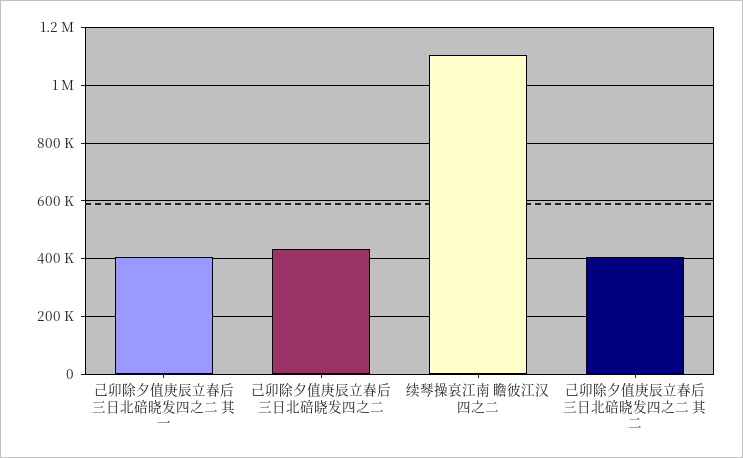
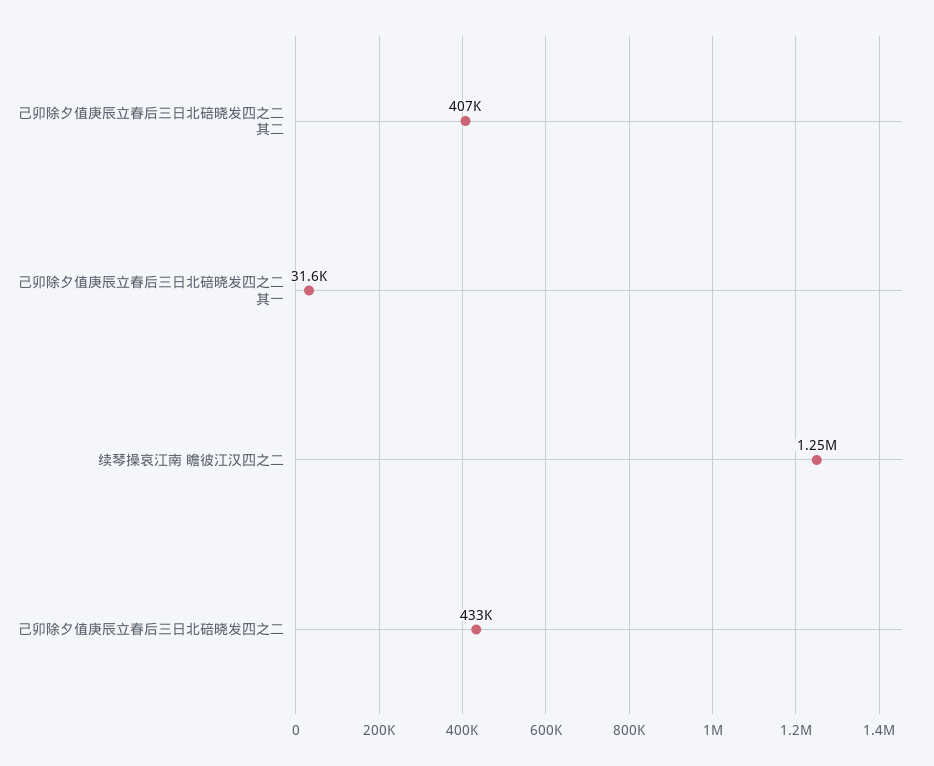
  {
-   "己卯除夕值庚辰立春后三日北碚晓发四之二 其一": 400000,
+   "己卯除夕值庚辰立春后三日北碚晓发四之二 其一": 31600,
    "己卯除夕值庚辰立春后三日北碚晓发四之二": 433000,
-   "续琴操哀江南 瞻彼江汉四之二": 1100000,
+   "续琴操哀江南 瞻彼江汉四之二": 1250000,
    "己卯除夕值庚辰立春后三日北碚晓发四之二 其二": 407000
  }

